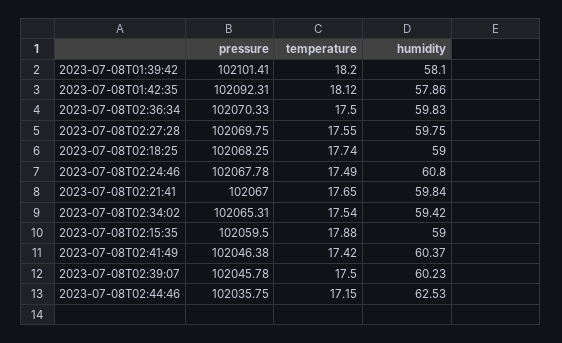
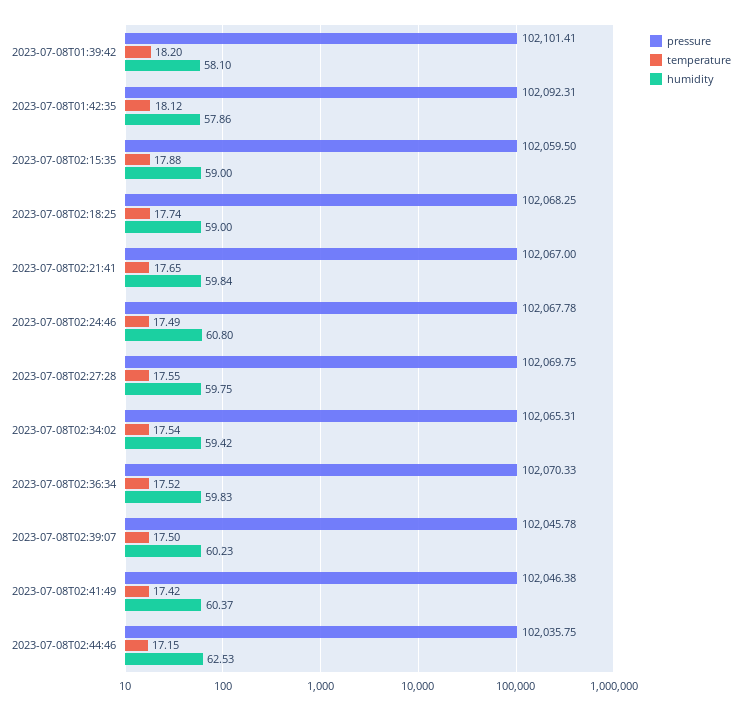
  {
    "pressure": {
      "2023-07-08T01:39:42": 102101.41,
      "2023-07-08T01:42:35": 102092.31,
      "2023-07-08T02:36:34": 102070.33,
      "2023-07-08T02:27:28": 102069.75,
      "2023-07-08T02:18:25": 102068.25,
      "2023-07-08T02:24:46": 102067.78,
      "2023-07-08T02:21:41": 102067,
      "2023-07-08T02:34:02": 102065.31,
      "2023-07-08T02:15:35": 102059.5,
      "2023-07-08T02:41:49": 102046.38,
      "2023-07-08T02:39:07": 102045.78,
      "2023-07-08T02:44:46": 102035.75
    },
    "temperature": {
      "2023-07-08T01:39:42": 18.2,
      "2023-07-08T01:42:35": 18.12,
-     "2023-07-08T02:36:34": 17.5,
+     "2023-07-08T02:36:34": 17.52,
      "2023-07-08T02:27:28": 17.55,
      "2023-07-08T02:18:25": 17.74,
      "2023-07-08T02:24:46": 17.49,
      "2023-07-08T02:21:41": 17.65,
      "2023-07-08T02:34:02": 17.54,
      "2023-07-08T02:15:35": 17.88,
      "2023-07-08T02:41:49": 17.42,
      "2023-07-08T02:39:07": 17.5,
      "2023-07-08T02:44:46": 17.15
    },
    "humidity": {
      "2023-07-08T01:39:42": 58.1,
      "2023-07-08T01:42:35": 57.86,
      "2023-07-08T02:36:34": 59.83,
      "2023-07-08T02:27:28": 59.75,
      "2023-07-08T02:18:25": 59,
      "2023-07-08T02:24:46": 60.8,
      "2023-07-08T02:21:41": 59.84,
      "2023-07-08T02:34:02": 59.42,
      "2023-07-08T02:15:35": 59,
      "2023-07-08T02:41:49": 60.37,
      "2023-07-08T02:39:07": 60.23,
      "2023-07-08T02:44:46": 62.53
    }
  }

